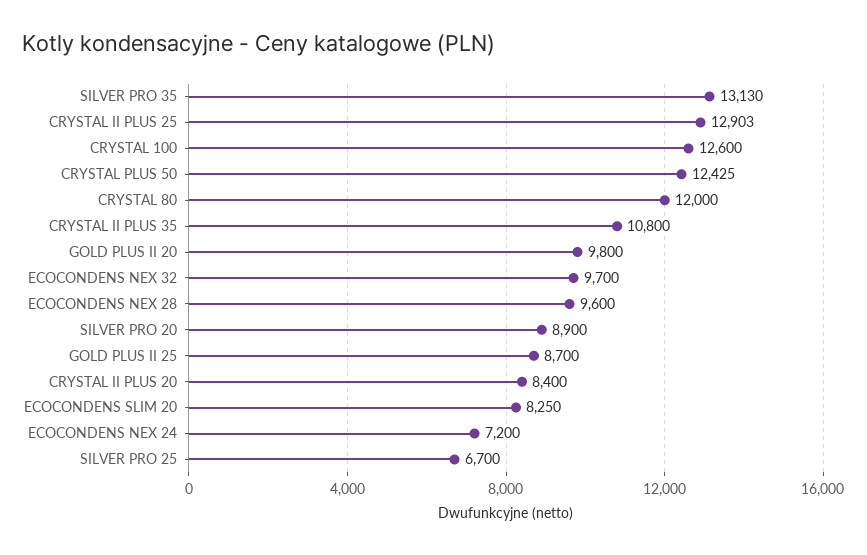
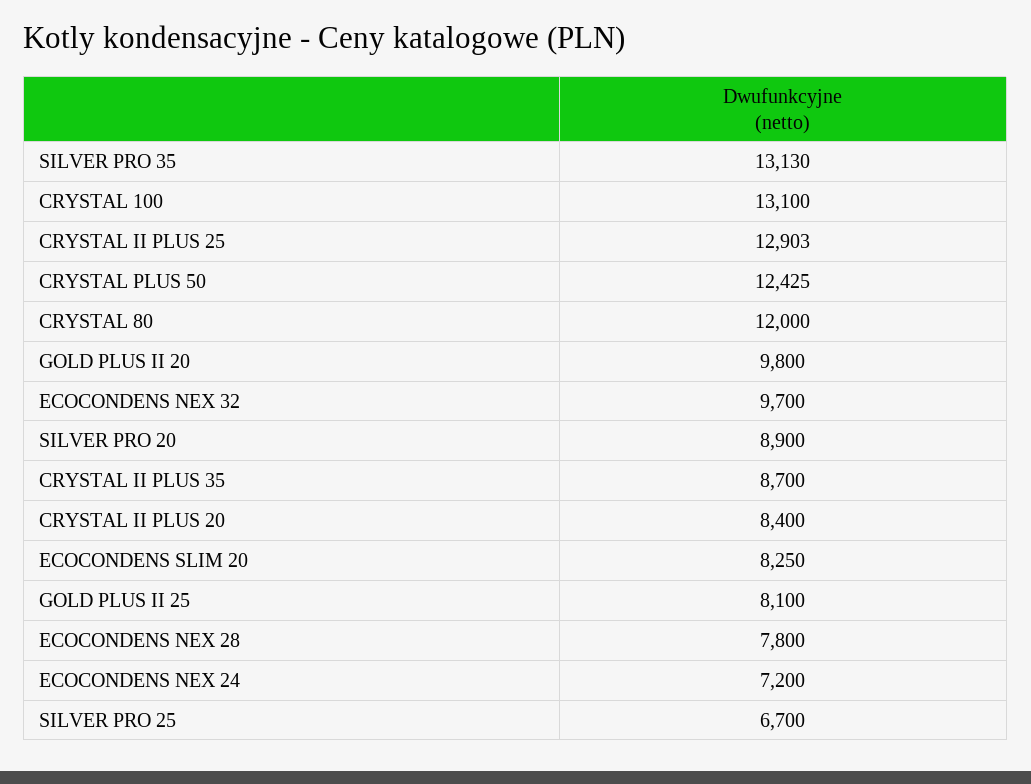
  {
    "SILVER PRO 35": 13130,
    "CRYSTAL II PLUS 25": 12903,
-   "CRYSTAL 100": 12600,
+   "CRYSTAL 100": 13100,
    "CRYSTAL PLUS 50": 12425,
    "CRYSTAL 80": 12000,
-   "CRYSTAL II PLUS 35": 10800,
+   "CRYSTAL II PLUS 35": 8700,
    "GOLD PLUS II 20": 9800,
    "ECOCONDENS NEX 32": 9700,
-   "ECOCONDENS NEX 28": 9600,
+   "ECOCONDENS NEX 28": 7800,
    "SILVER PRO 20": 8900,
-   "GOLD PLUS II 25": 8700,
+   "GOLD PLUS II 25": 8100,
    "CRYSTAL II PLUS 20": 8400,
    "ECOCONDENS SLIM 20": 8250,
    "ECOCONDENS NEX 24": 7200,
    "SILVER PRO 25": 6700
  }

